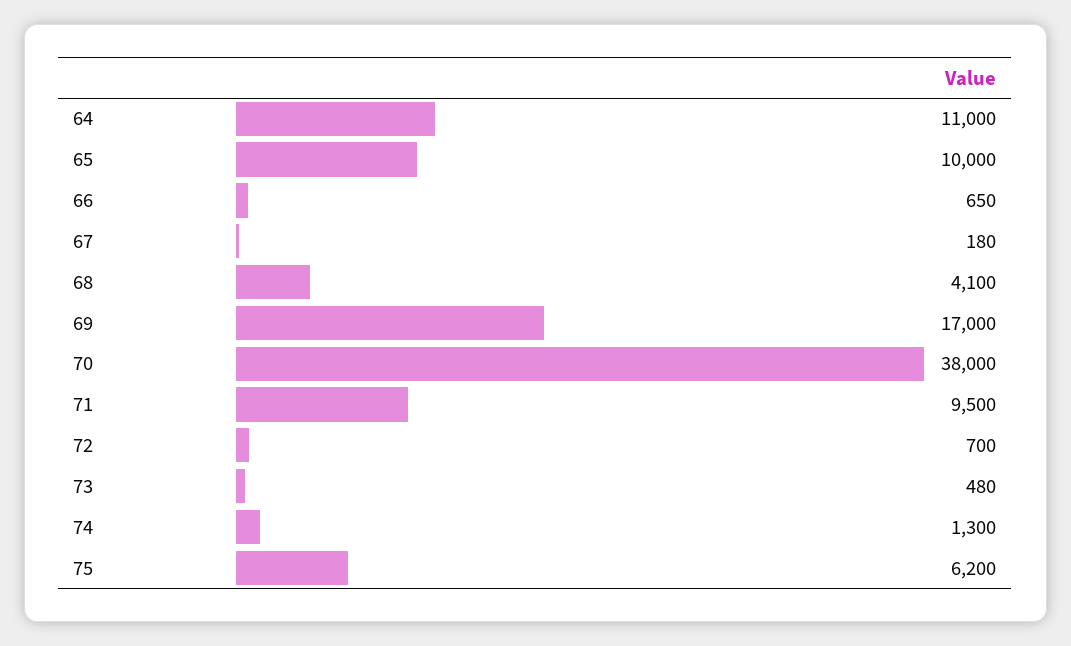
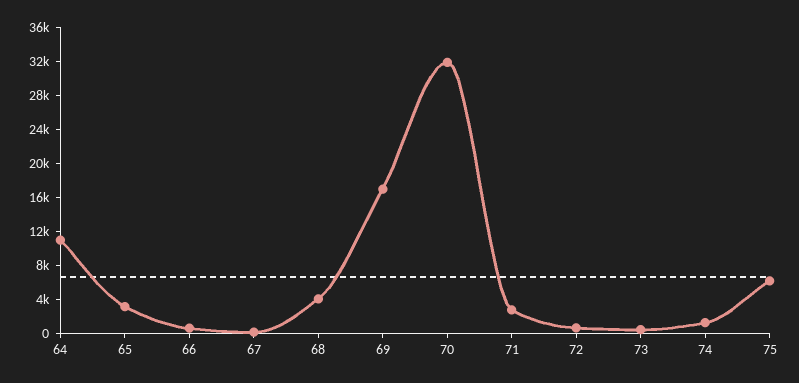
  {
    "64": 11000,
-   "65": 10000,
+   "65": 3000,
    "66": 650,
    "67": 180,
    "68": 4100,
    "69": 17000,
-   "70": 38000,
+   "70": 32000,
-   "71": 9500,
+   "71": 3000,
    "72": 700,
    "73": 480,
    "74": 1300,
    "75": 6200
  }

